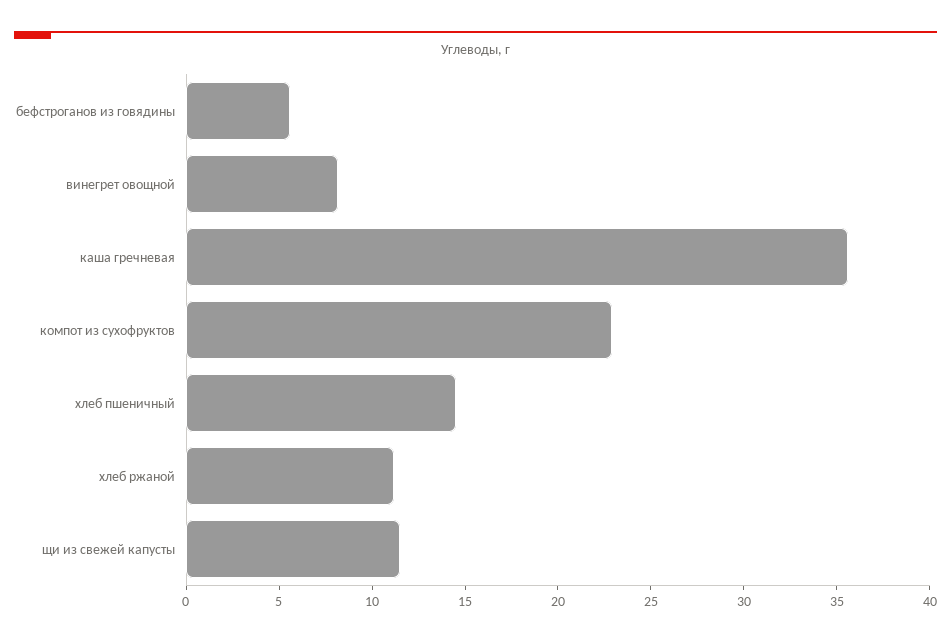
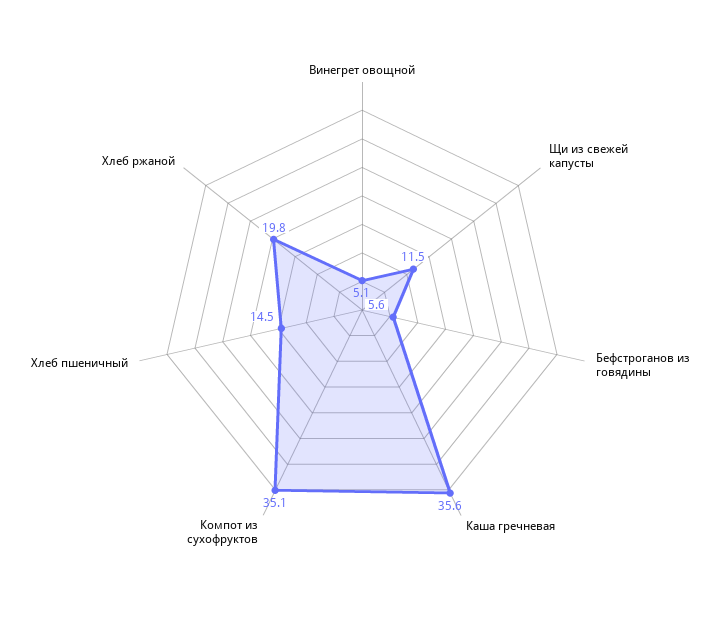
  {
    "бефстроганов из говядины": 5.6,
-   "винегрет овощной": 8,
+   "винегрет овощной": 5.1,
    "каша гречневая": 35.6,
-   "компот из сухофруктов": 23,
+   "компот из сухофруктов": 35.1,
    "хлеб пшеничный": 14.5,
-   "хлеб ржаной": 11,
+   "хлеб ржаной": 19.8,
    "щи из свежей капусты": 11.5
  }

